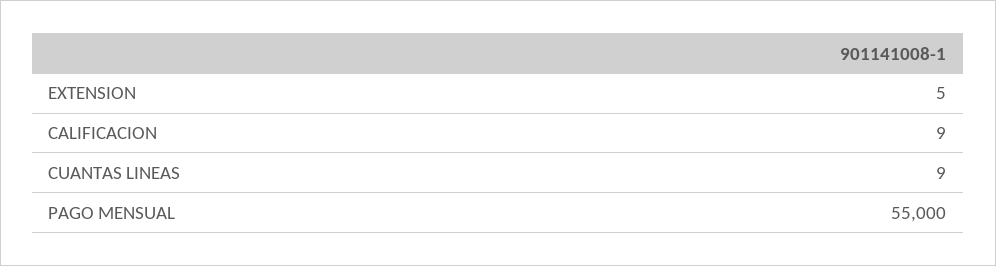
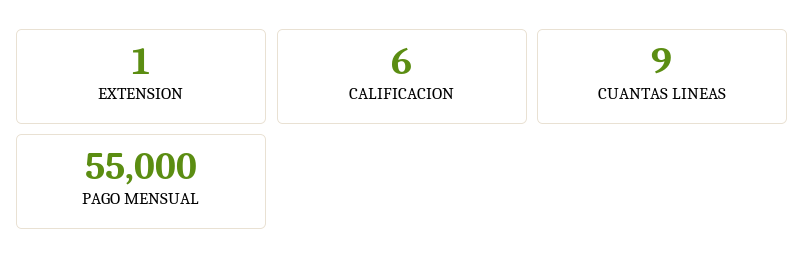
  {
-   "EXTENSION": 5,
+   "EXTENSION": 1,
-   "CALIFICACION": 9,
+   "CALIFICACION": 6,
    "CUANTAS LINEAS": 9,
    "PAGO MENSUAL": 55000
  }

